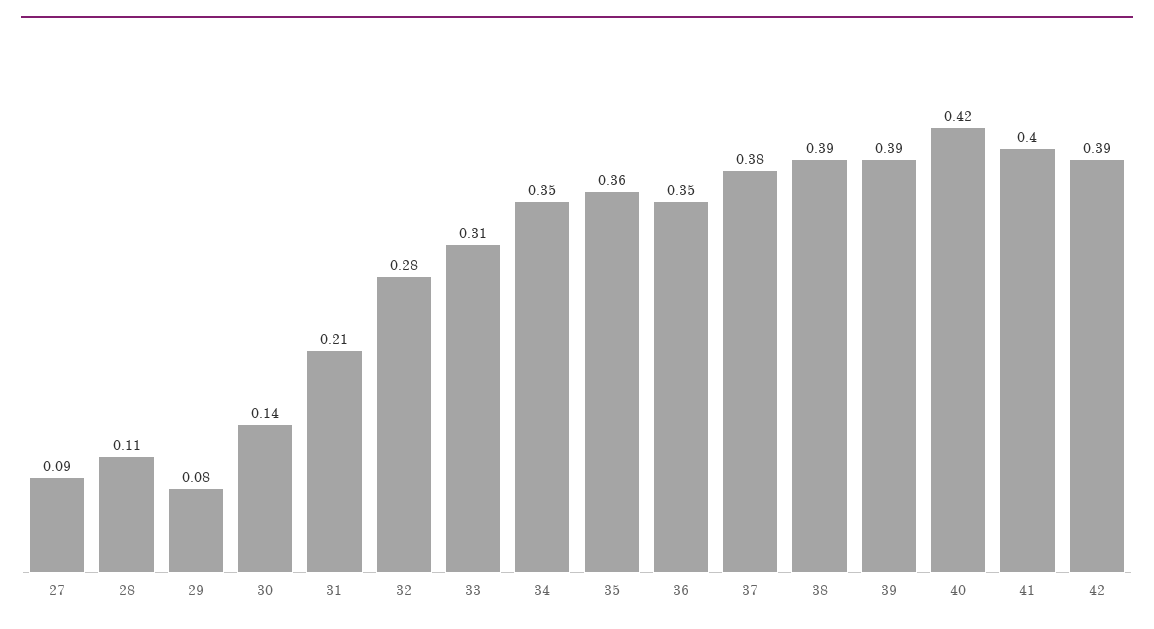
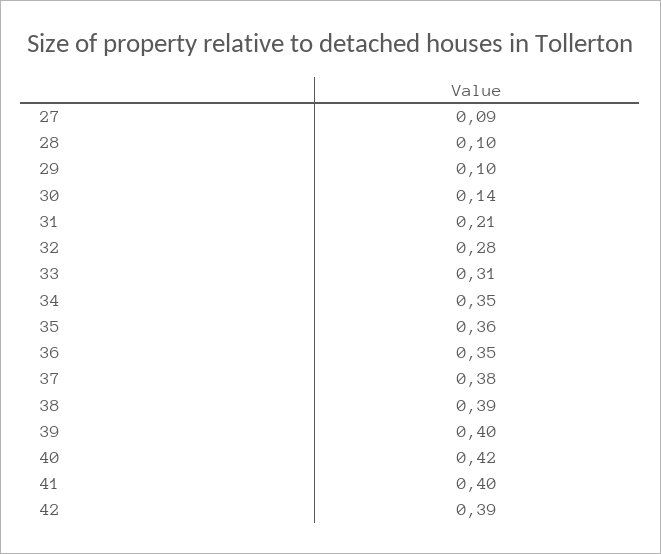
  {
    "27": 0.09,
-   "28": 0.11,
+   "28": 0.1,
-   "29": 0.08,
+   "29": 0.1,
    "30": 0.14,
    "31": 0.21,
    "32": 0.28,
    "33": 0.31,
    "34": 0.35,
    "35": 0.36,
    "36": 0.35,
    "37": 0.38,
    "38": 0.39,
-   "39": 0.39,
+   "39": 0.4,
    "40": 0.42,
    "41": 0.4,
    "42": 0.39
  }

